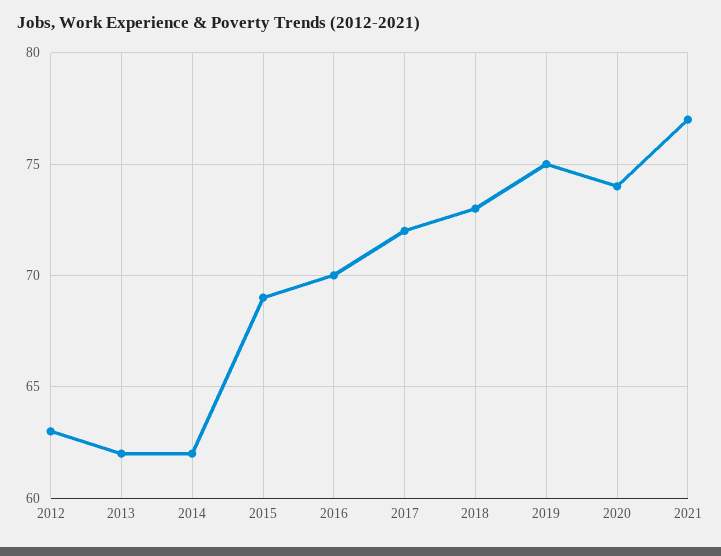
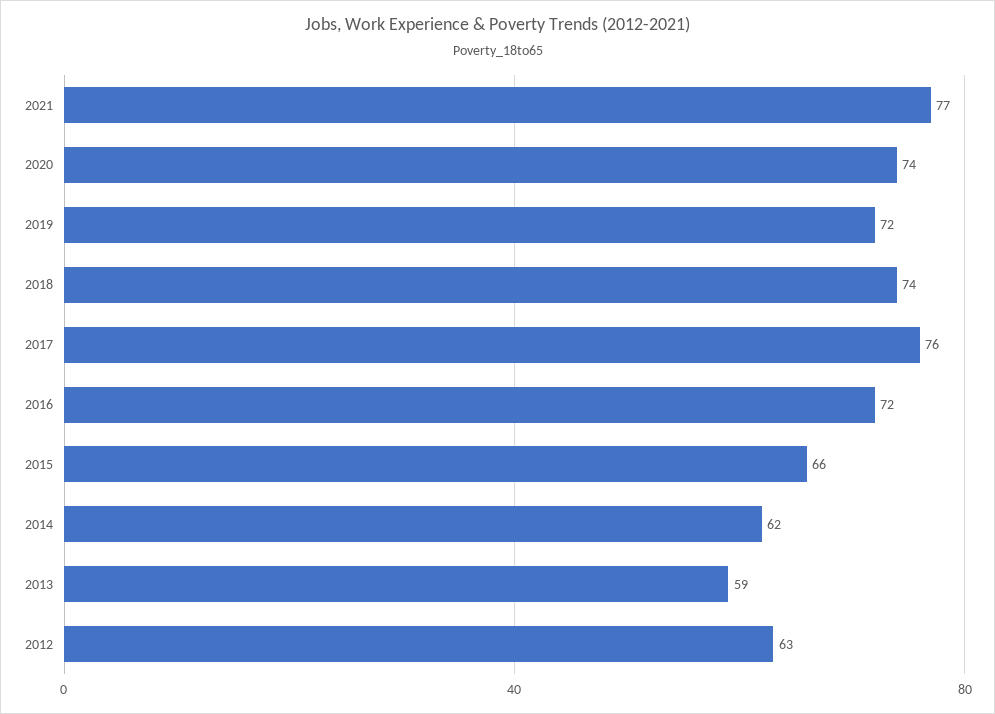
  {
    "2012": 63,
-   "2013": 62,
+   "2013": 59,
    "2014": 62,
-   "2015": 69,
+   "2015": 66,
-   "2016": 70,
+   "2016": 72,
-   "2017": 72,
+   "2017": 76,
-   "2018": 73,
+   "2018": 74,
-   "2019": 75,
+   "2019": 72,
    "2020": 74,
    "2021": 77
  }

